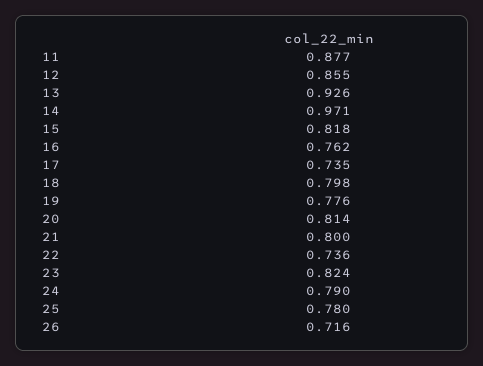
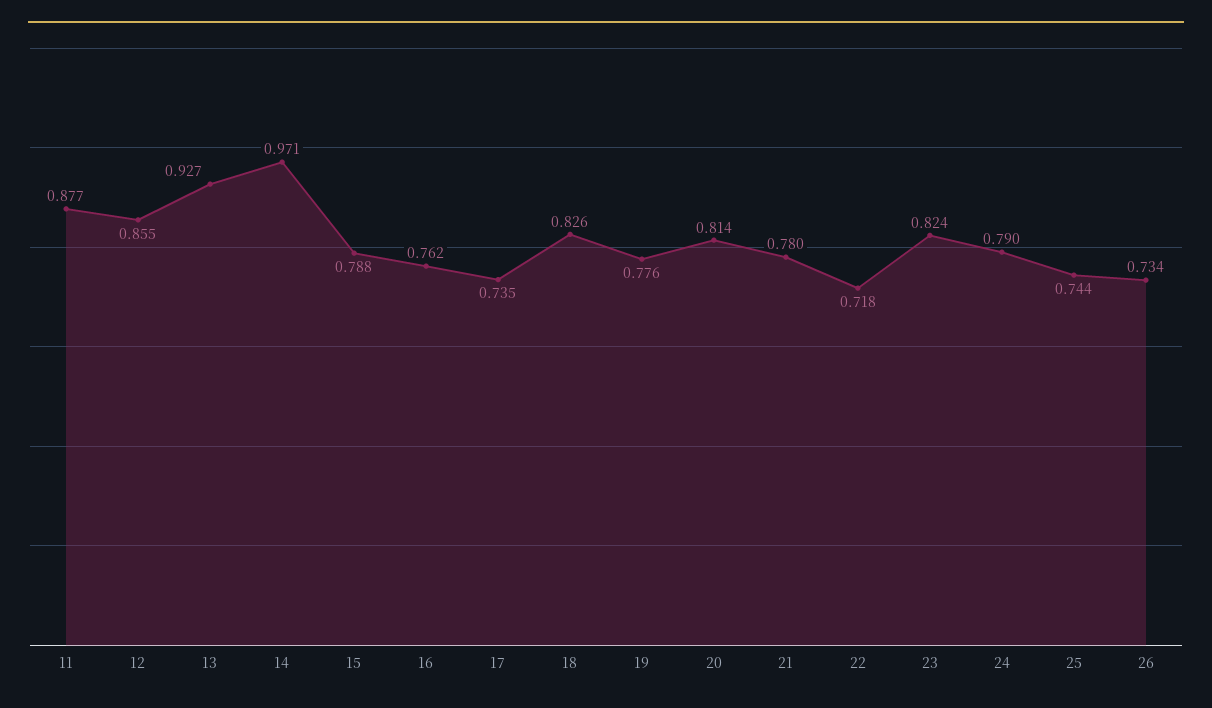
  {
    "11": 0.877,
    "12": 0.855,
-   "13": 0.926,
+   "13": 0.927,
    "14": 0.971,
-   "15": 0.818,
+   "15": 0.788,
    "16": 0.762,
    "17": 0.735,
-   "18": 0.798,
+   "18": 0.826,
    "19": 0.776,
    "20": 0.814,
-   "21": 0.8,
+   "21": 0.78,
-   "22": 0.736,
+   "22": 0.718,
    "23": 0.824,
    "24": 0.79,
-   "25": 0.78,
+   "25": 0.744,
-   "26": 0.716
+   "26": 0.734
  }

